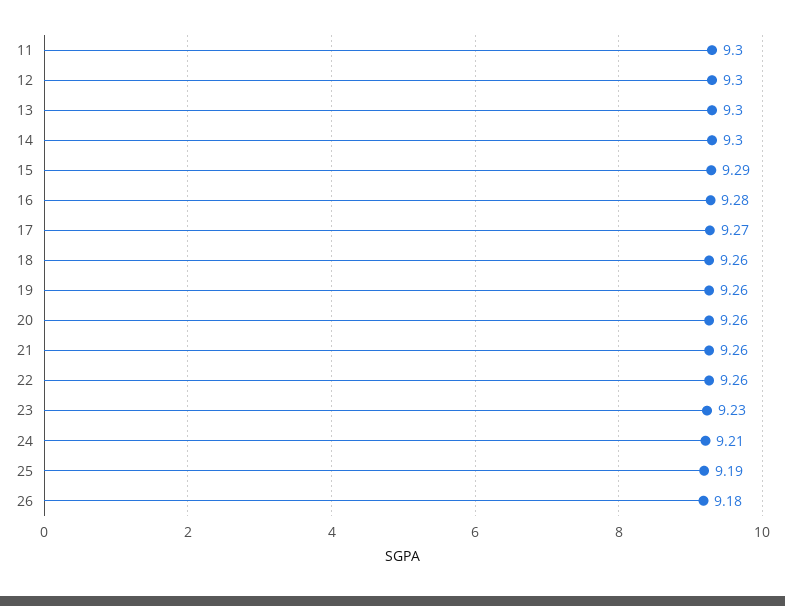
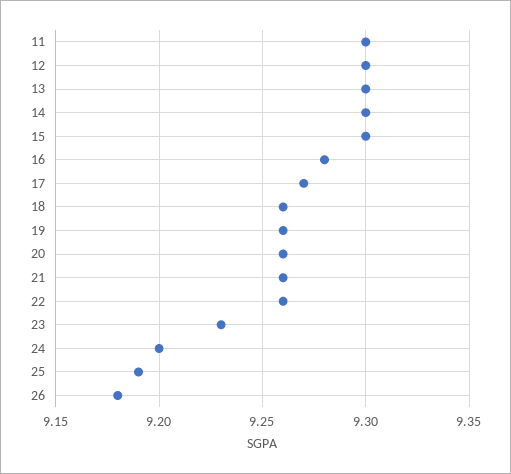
  {
    "11": 9.3,
    "12": 9.3,
    "13": 9.3,
    "14": 9.3,
-   "15": 9.29,
+   "15": 9.3,
    "16": 9.28,
    "17": 9.27,
    "18": 9.26,
    "19": 9.26,
    "20": 9.26,
    "21": 9.26,
    "22": 9.26,
    "23": 9.23,
-   "24": 9.21,
+   "24": 9.2,
    "25": 9.19,
    "26": 9.18
  }

